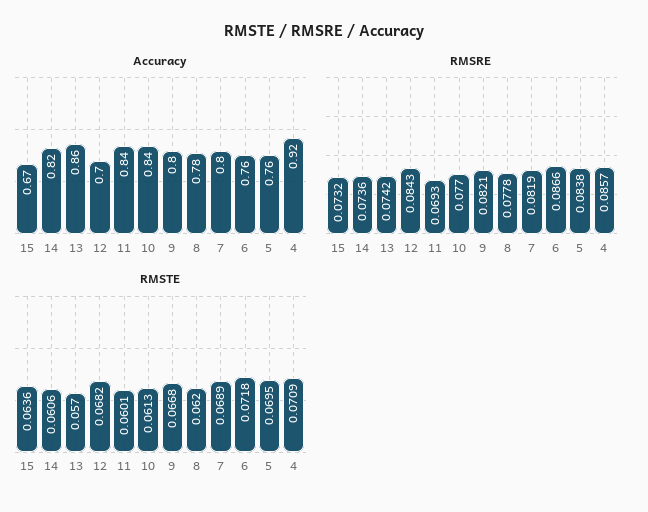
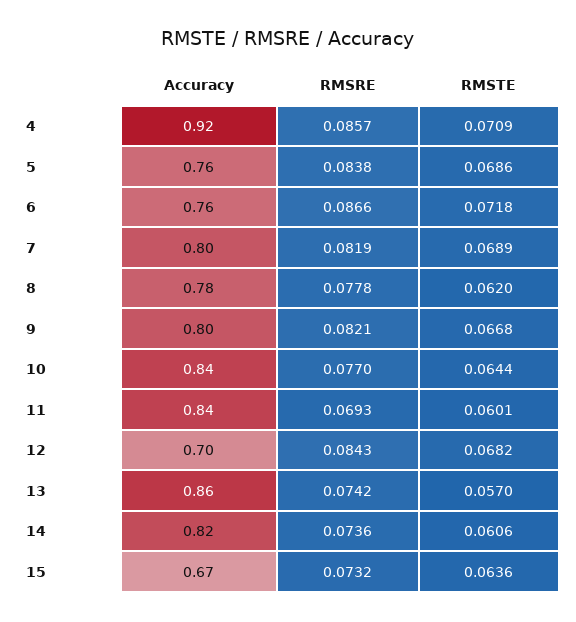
  {
    "Accuracy": {
      "15": 0.67,
      "14": 0.82,
      "13": 0.86,
      "12": 0.7,
      "11": 0.84,
      "10": 0.84,
      "9": 0.8,
      "8": 0.78,
      "7": 0.8,
      "6": 0.76,
      "5": 0.76,
      "4": 0.92
    },
    "RMSRE": {
      "15": 0.0732,
      "14": 0.0736,
      "13": 0.0742,
      "12": 0.0843,
      "11": 0.0693,
      "10": 0.077,
      "9": 0.0821,
      "8": 0.0778,
      "7": 0.0819,
      "6": 0.0866,
      "5": 0.0838,
      "4": 0.0857
    },
    "RMSTE": {
      "15": 0.0636,
      "14": 0.0606,
      "13": 0.057,
      "12": 0.0682,
      "11": 0.0601,
-     "10": 0.0613,
+     "10": 0.0644,
      "9": 0.0668,
      "8": 0.062,
      "7": 0.0689,
      "6": 0.0718,
-     "5": 0.0695,
+     "5": 0.0686,
      "4": 0.0709
    }
  }

